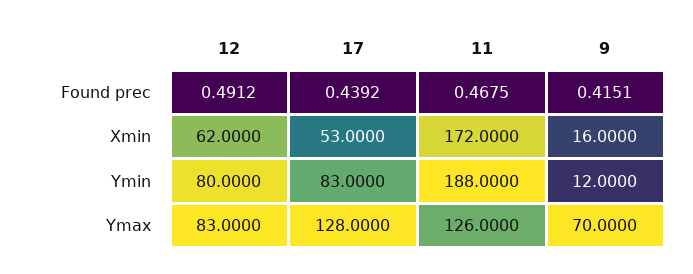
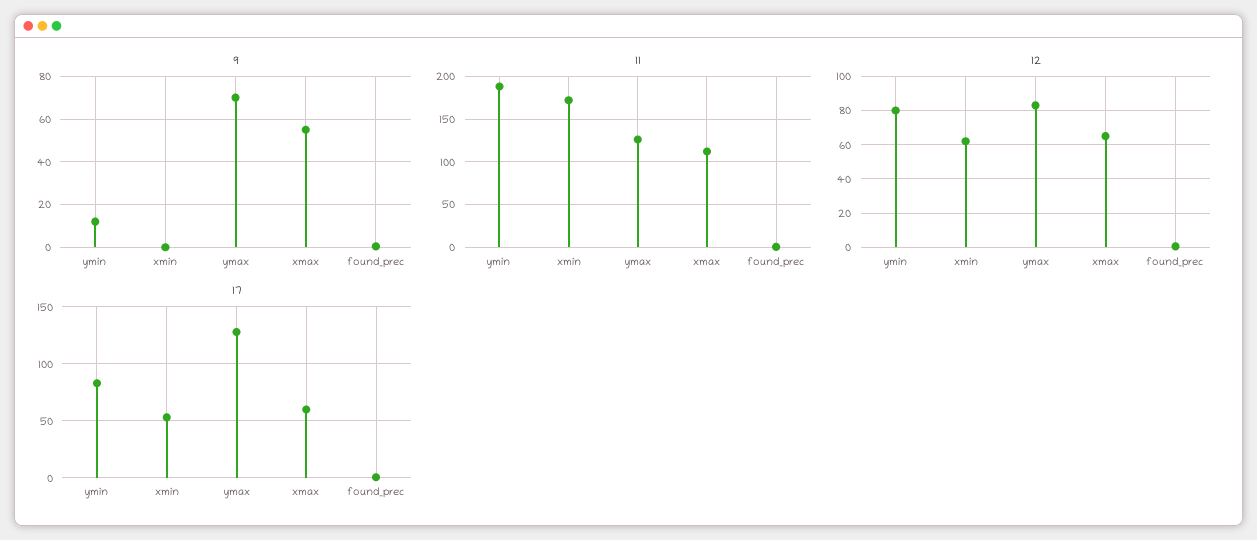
  {
    "12": {
      "Found prec": 0.4912,
      "Xmin": 62,
      "Ymin": 80,
-     "Ymax": 83
+     "Ymax": 83,
+     "xmax": 65
    },
    "17": {
      "Found prec": 0.4392,
      "Xmin": 53,
      "Ymin": 83,
-     "Ymax": 128
+     "Ymax": 128,
+     "xmax": 60
    },
    "11": {
      "Found prec": 0.4675,
      "Xmin": 172,
      "Ymin": 188,
-     "Ymax": 126
+     "Ymax": 126,
+     "xmax": 110
    },
    "9": {
      "Found prec": 0.4151,
-     "Xmin": 16,
+     "Xmin": 0,
      "Ymin": 12,
-     "Ymax": 70
+     "Ymax": 70,
+     "xmax": 55
    }
  }

